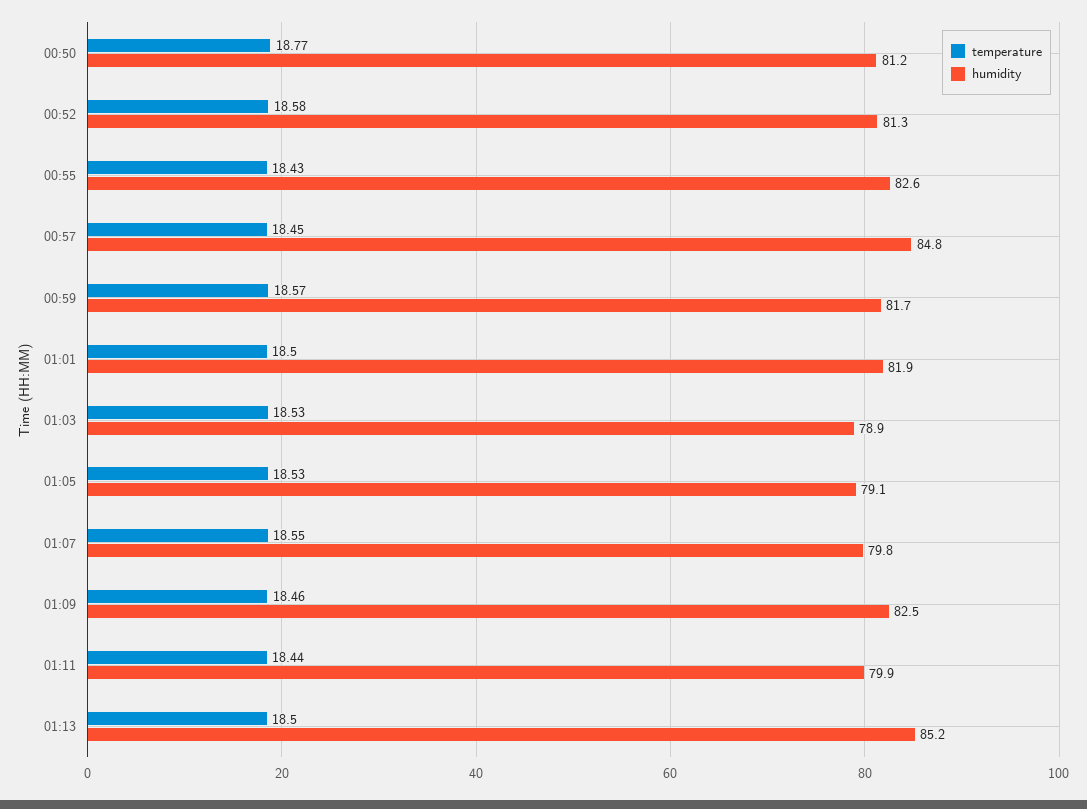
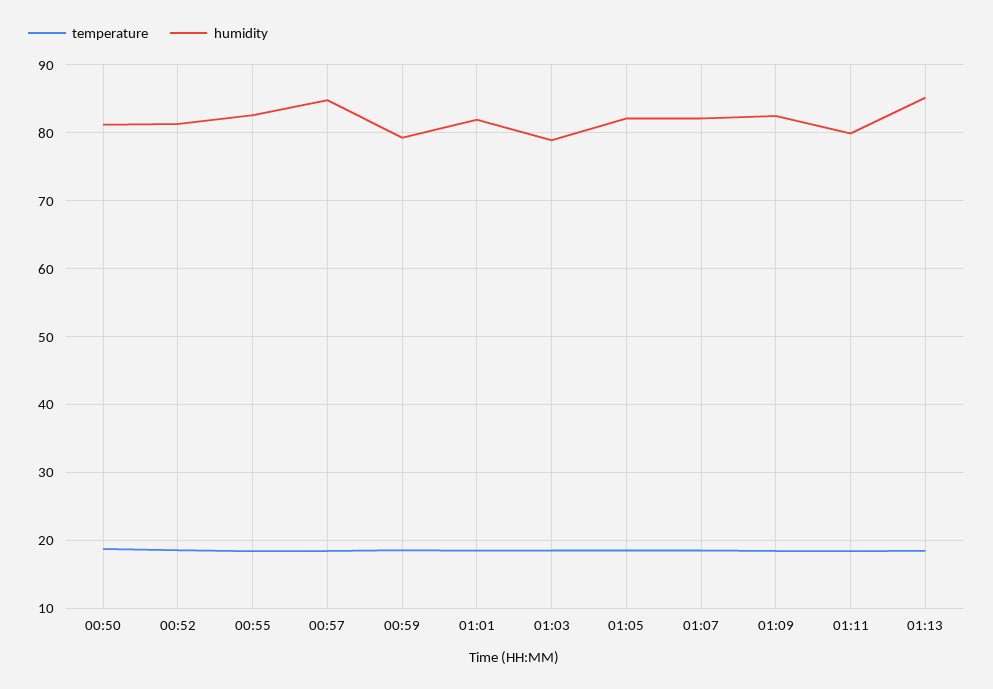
  {
    "temperature": {
      "00:50": 18.77,
      "00:52": 18.58,
      "00:55": 18.43,
      "00:57": 18.45,
      "00:59": 18.57,
      "01:01": 18.5,
      "01:03": 18.53,
      "01:05": 18.53,
      "01:07": 18.55,
      "01:09": 18.46,
      "01:11": 18.44,
      "01:13": 18.5
    },
    "humidity": {
      "00:50": 81.2,
      "00:52": 81.3,
      "00:55": 82.6,
      "00:57": 84.8,
-     "00:59": 81.7,
+     "00:59": 79,
      "01:01": 81.9,
      "01:03": 78.9,
-     "01:05": 79.1,
+     "01:05": 82,
-     "01:07": 79.8,
+     "01:07": 82,
      "01:09": 82.5,
      "01:11": 79.9,
      "01:13": 85.2
    }
  }

